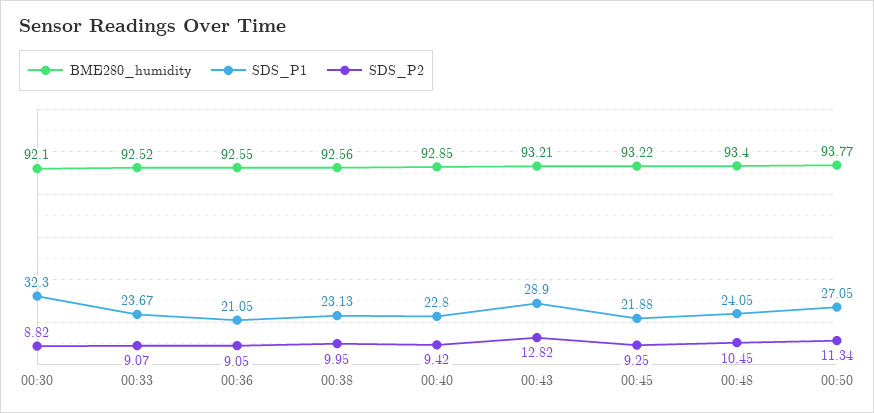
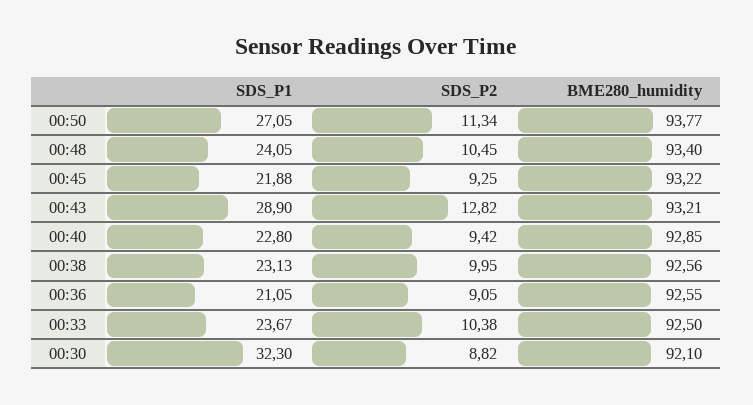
  {
    "BME280_humidity": {
      "00:30": 92.1,
-     "00:33": 92.52,
+     "00:33": 92.5,
      "00:36": 92.55,
      "00:38": 92.56,
      "00:40": 92.85,
      "00:43": 93.21,
      "00:45": 93.22,
      "00:48": 93.4,
      "00:50": 93.77
    },
    "SDS_P1": {
      "00:30": 32.3,
      "00:33": 23.67,
      "00:36": 21.05,
      "00:38": 23.13,
      "00:40": 22.8,
      "00:43": 28.9,
      "00:45": 21.88,
      "00:48": 24.05,
      "00:50": 27.05
    },
    "SDS_P2": {
      "00:30": 8.82,
-     "00:33": 9.07,
+     "00:33": 10.38,
      "00:36": 9.05,
      "00:38": 9.95,
      "00:40": 9.42,
      "00:43": 12.82,
      "00:45": 9.25,
      "00:48": 10.45,
      "00:50": 11.34
    }
  }

